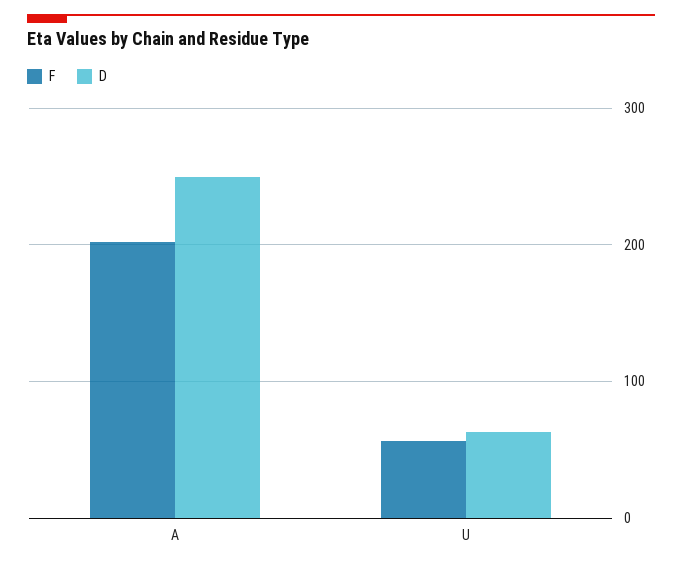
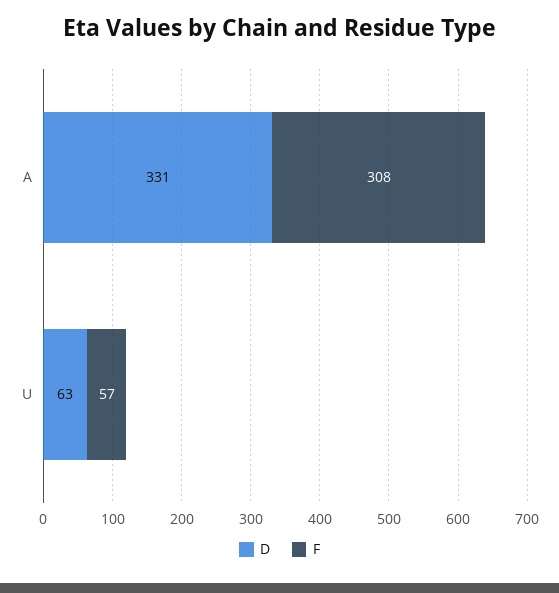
  {
    "F": {
-     "A": 200,
+     "A": 308,
      "U": 57
    },
    "D": {
-     "A": 250,
+     "A": 331,
      "U": 63
    }
  }

